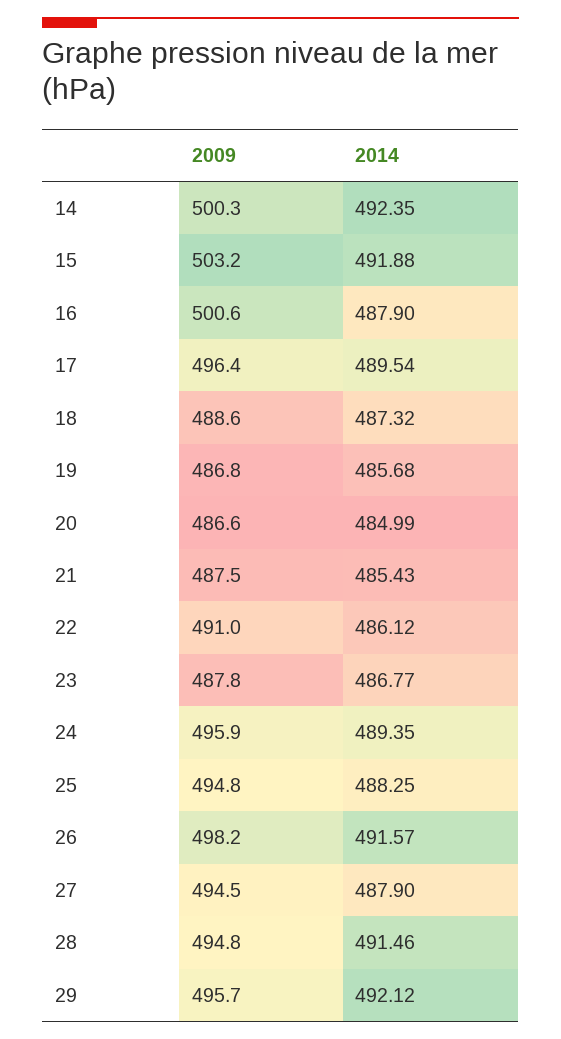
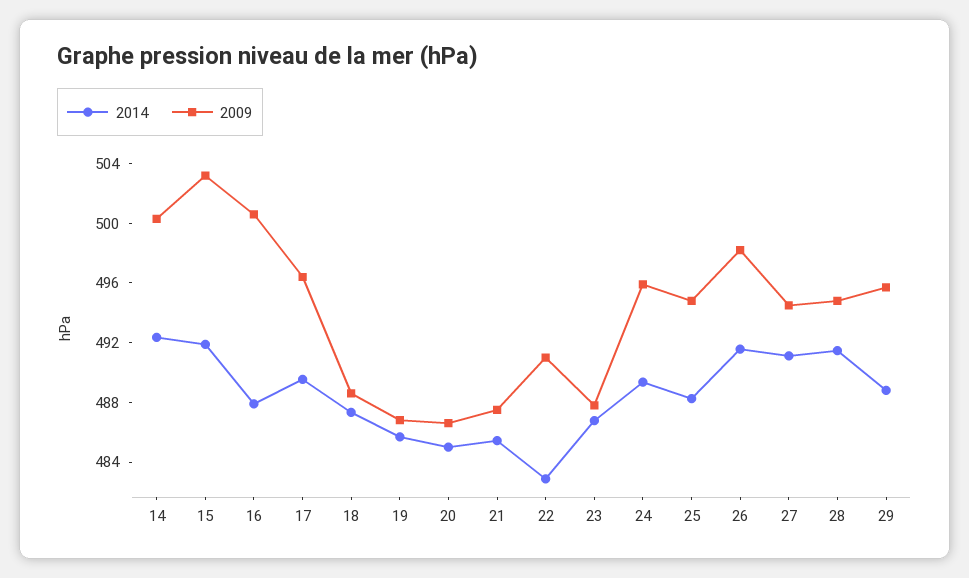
  {
    "2009": {
      "14": 500.3,
      "15": 503.2,
      "16": 500.6,
      "17": 496.4,
      "18": 488.6,
      "19": 486.8,
      "20": 486.6,
      "21": 487.5,
      "22": 491,
      "23": 487.8,
      "24": 495.9,
      "25": 494.8,
      "26": 498.2,
      "27": 494.5,
      "28": 494.8,
      "29": 495.7
    },
    "2014": {
      "14": 492.35,
      "15": 491.88,
      "16": 487.9,
      "17": 489.54,
      "18": 487.32,
      "19": 485.68,
      "20": 484.99,
      "21": 485.43,
-     "22": 486.12,
+     "22": 483,
      "23": 486.77,
      "24": 489.35,
      "25": 488.25,
      "26": 491.57,
-     "27": 487.9,
+     "27": 491,
      "28": 491.46,
-     "29": 492.12
+     "29": 489
    }
  }

